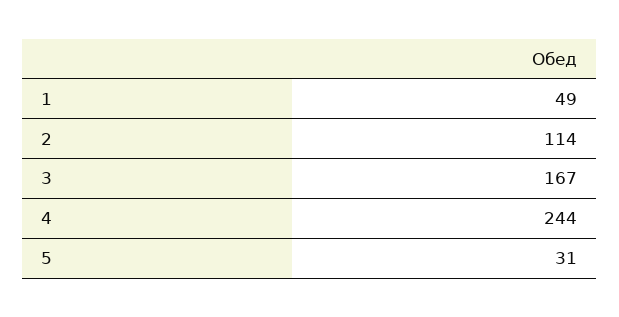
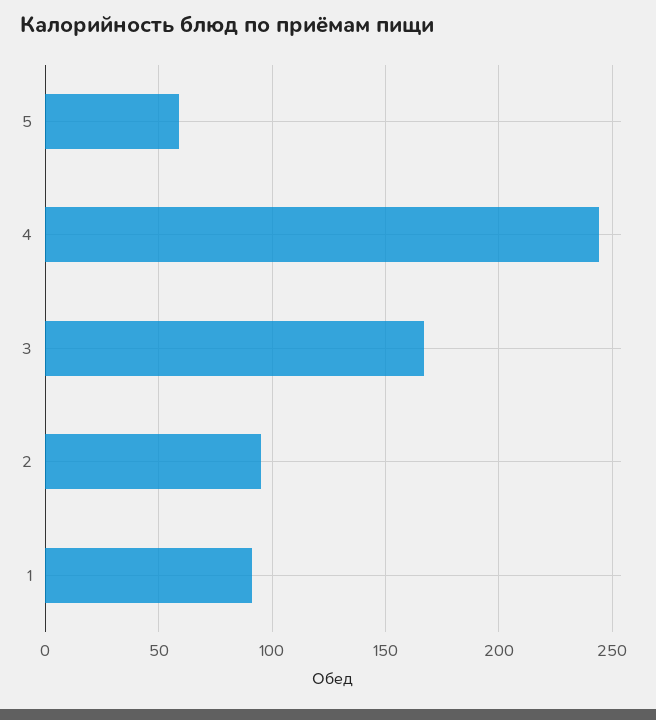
  {
-   "1": 49,
+   "1": 90,
-   "2": 114,
+   "2": 95,
    "3": 167,
    "4": 244,
-   "5": 31
+   "5": 60
  }

